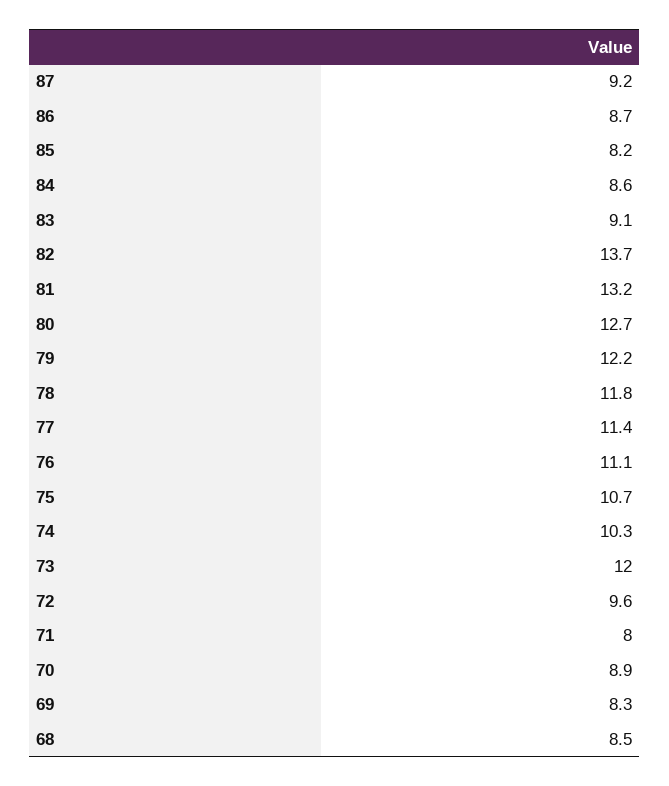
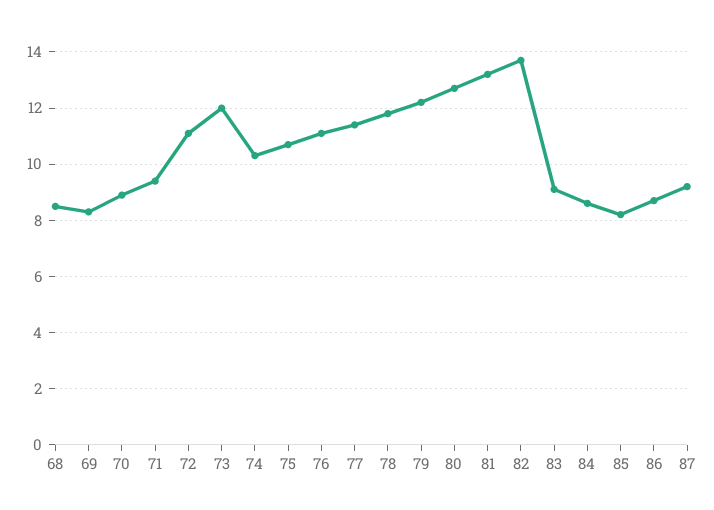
  {
    "87": 9.2,
    "86": 8.7,
    "85": 8.2,
    "84": 8.6,
    "83": 9.1,
    "82": 13.7,
    "81": 13.2,
    "80": 12.7,
    "79": 12.2,
    "78": 11.8,
    "77": 11.4,
    "76": 11.1,
    "75": 10.7,
    "74": 10.3,
    "73": 12,
-   "72": 9.6,
+   "72": 11,
-   "71": 8,
+   "71": 9.5,
    "70": 8.9,
    "69": 8.3,
    "68": 8.5
  }

